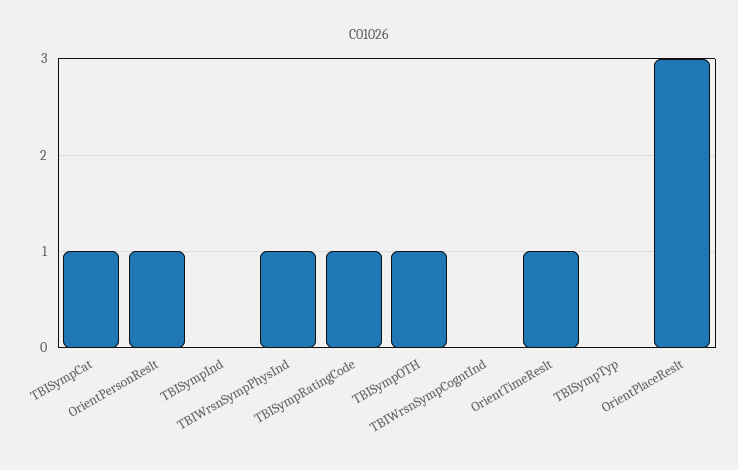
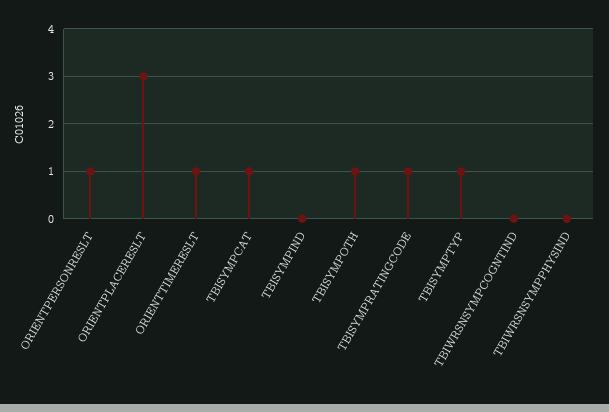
  {
    "TBISympCat": 1,
    "OrientPersonReslt": 1,
    "TBISympInd": 0,
-   "TBIWrsnSympPhysInd": 1,
+   "TBIWrsnSympPhysInd": 0,
    "TBISympRatingCode": 1,
    "TBISympOTH": 1,
    "TBIWrsnSympCogntInd": 0,
    "OrientTimeReslt": 1,
-   "TBISympTyp": 0,
+   "TBISympTyp": 1,
    "OrientPlaceReslt": 3
  }

